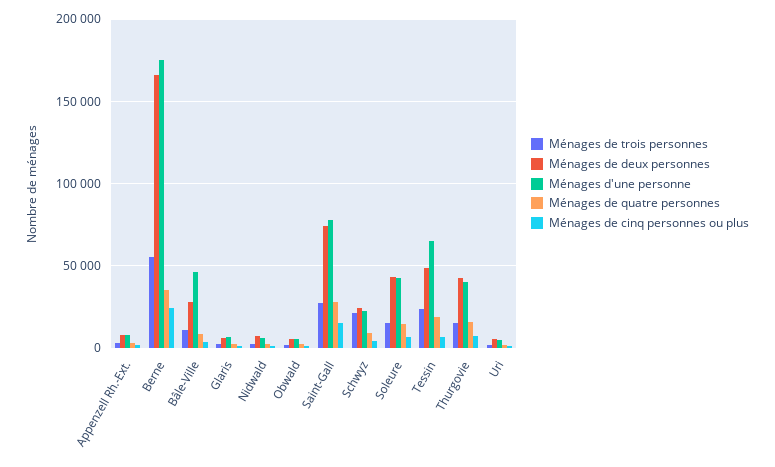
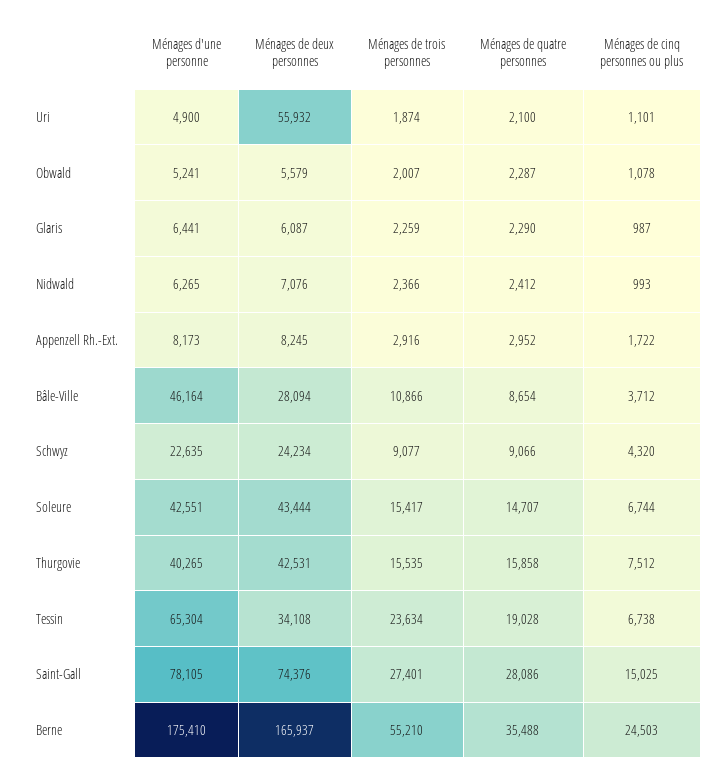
  {
    "Ménages de trois personnes": {
      "Appenzell Rh.-Ext.": 2916,
      "Berne": 55210,
      "Bâle-Ville": 10866,
      "Glaris": 2259,
      "Nidwald": 2366,
      "Obwald": 2007,
      "Saint-Gall": 27401,
-     "Schwyz": 20000,
+     "Schwyz": 9077,
      "Soleure": 15417,
      "Tessin": 23634,
      "Thurgovie": 15535,
      "Uri": 1874
    },
    "Ménages de deux personnes": {
      "Appenzell Rh.-Ext.": 8245,
      "Berne": 165937,
      "Bâle-Ville": 28094,
      "Glaris": 6087,
      "Nidwald": 7076,
      "Obwald": 5579,
      "Saint-Gall": 74376,
      "Schwyz": 24234,
      "Soleure": 43444,
-     "Tessin": 50000,
+     "Tessin": 34108,
      "Thurgovie": 42531,
-     "Uri": 5000
+     "Uri": 55932
    },
    "Ménages d'une personne": {
      "Appenzell Rh.-Ext.": 8173,
      "Berne": 175410,
      "Bâle-Ville": 46164,
      "Glaris": 6441,
      "Nidwald": 6265,
      "Obwald": 5241,
      "Saint-Gall": 78105,
      "Schwyz": 22635,
      "Soleure": 42551,
      "Tessin": 65304,
      "Thurgovie": 40265,
      "Uri": 4900
    },
    "Ménages de quatre personnes": {
      "Appenzell Rh.-Ext.": 2952,
      "Berne": 35488,
      "Bâle-Ville": 8654,
      "Glaris": 2290,
      "Nidwald": 2412,
      "Obwald": 2287,
      "Saint-Gall": 28086,
      "Schwyz": 9066,
      "Soleure": 14707,
      "Tessin": 19028,
      "Thurgovie": 15858,
      "Uri": 2100
    },
    "Ménages de cinq personnes ou plus": {
      "Appenzell Rh.-Ext.": 1722,
      "Berne": 24503,
      "Bâle-Ville": 3712,
      "Glaris": 987,
      "Nidwald": 993,
      "Obwald": 1078,
      "Saint-Gall": 15025,
      "Schwyz": 4320,
      "Soleure": 6744,
      "Tessin": 6738,
      "Thurgovie": 7512,
      "Uri": 1101
    }
  }

